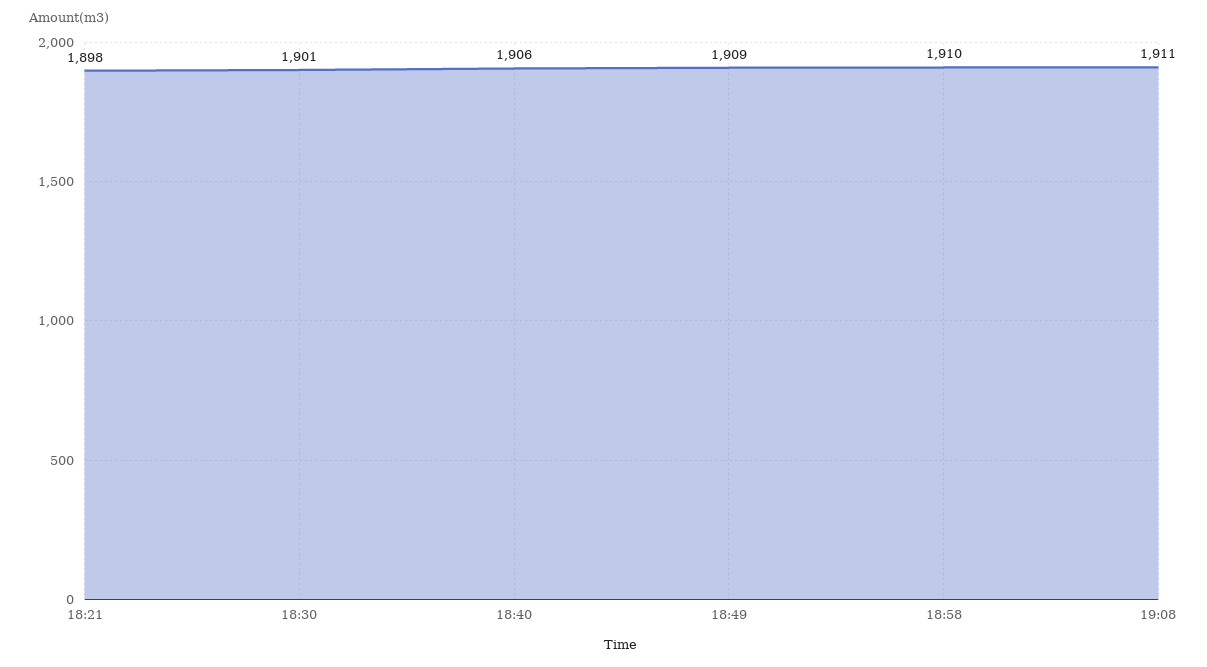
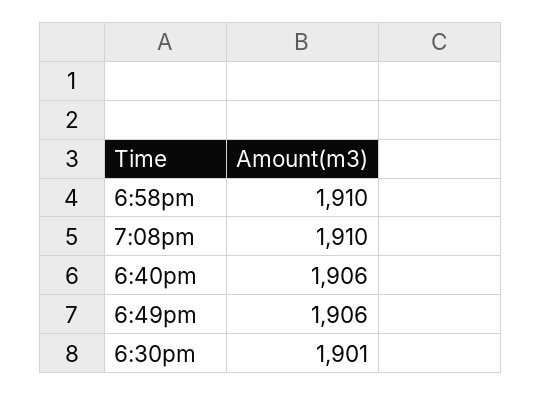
  {
-   "18:21": 1898,
    "18:30": 1901,
    "18:40": 1906,
-   "18:49": 1909,
+   "18:49": 1906,
    "18:58": 1910,
-   "19:08": 1911
+   "19:08": 1910
  }

